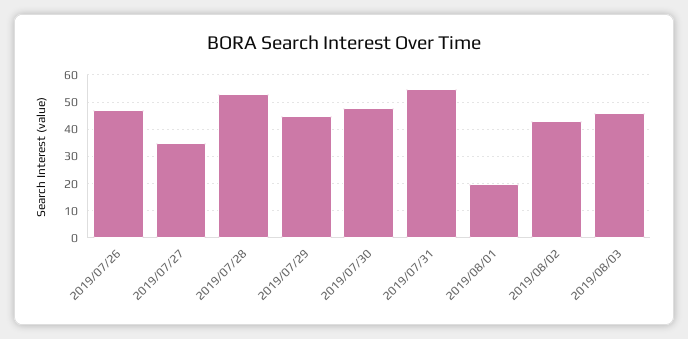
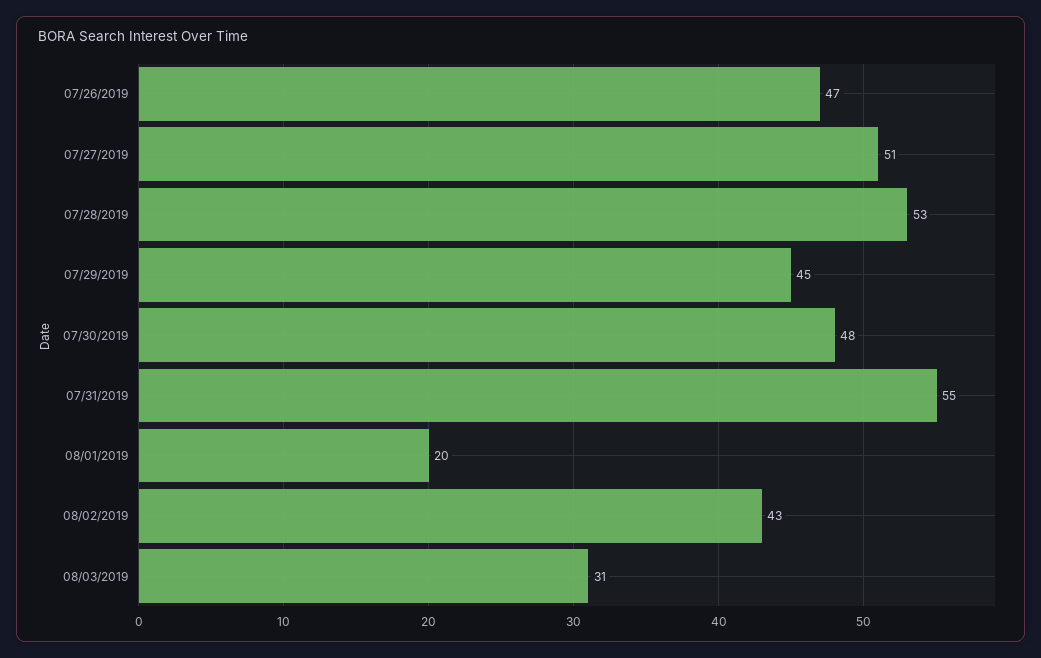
  {
    "2019/07/26": 47,
-   "2019/07/27": 35,
+   "2019/07/27": 51,
    "2019/07/28": 53,
    "2019/07/29": 45,
    "2019/07/30": 48,
    "2019/07/31": 55,
    "2019/08/01": 20,
    "2019/08/02": 43,
-   "2019/08/03": 45
+   "2019/08/03": 31
  }

